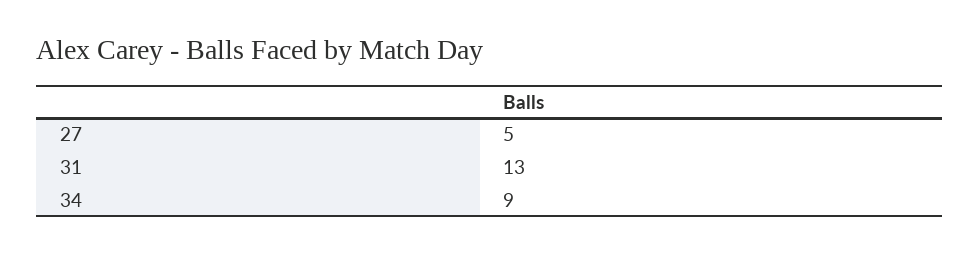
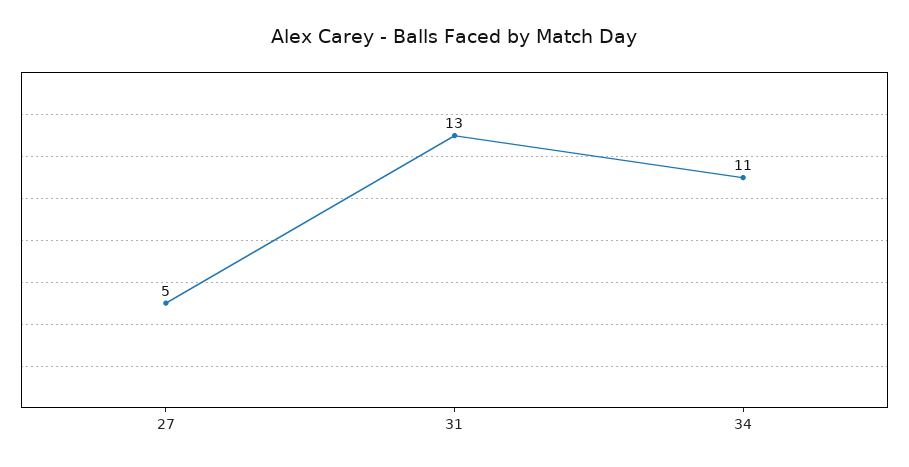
  {
    "27": 5,
    "31": 13,
-   "34": 9
+   "34": 11
  }

